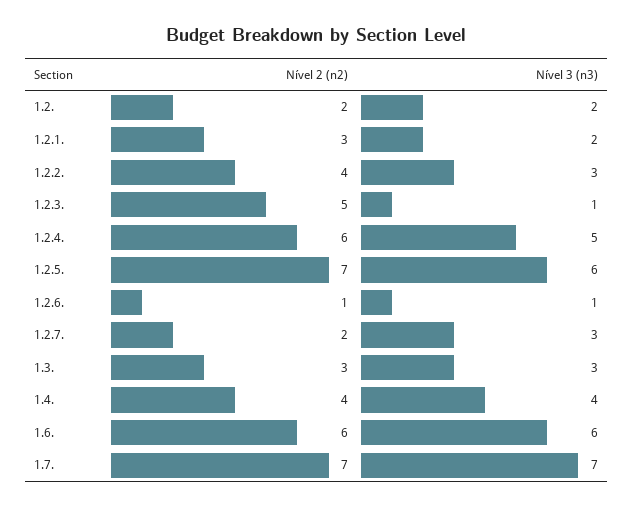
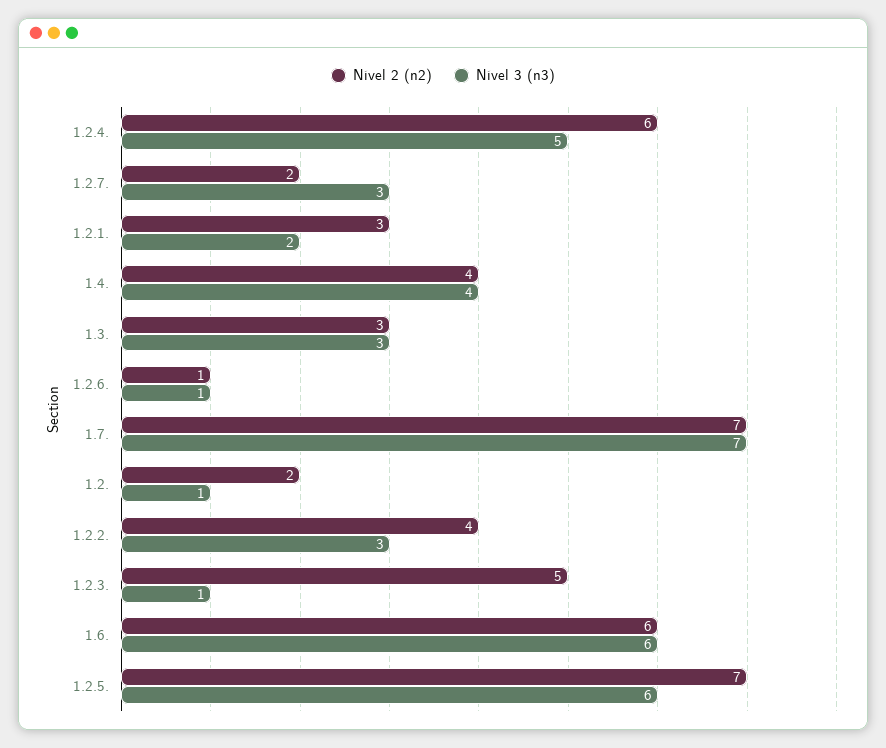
  {
    "Nível 2 (n2)": {
      "1.2.": 2,
      "1.2.1.": 3,
      "1.2.2.": 4,
      "1.2.3.": 5,
      "1.2.4.": 6,
      "1.2.5.": 7,
      "1.2.6.": 1,
      "1.2.7.": 2,
      "1.3.": 3,
      "1.4.": 4,
      "1.6.": 6,
      "1.7.": 7
    },
    "Nível 3 (n3)": {
-     "1.2.": 2,
+     "1.2.": 1,
      "1.2.1.": 2,
      "1.2.2.": 3,
      "1.2.3.": 1,
      "1.2.4.": 5,
      "1.2.5.": 6,
      "1.2.6.": 1,
      "1.2.7.": 3,
      "1.3.": 3,
      "1.4.": 4,
      "1.6.": 6,
      "1.7.": 7
    }
  }

